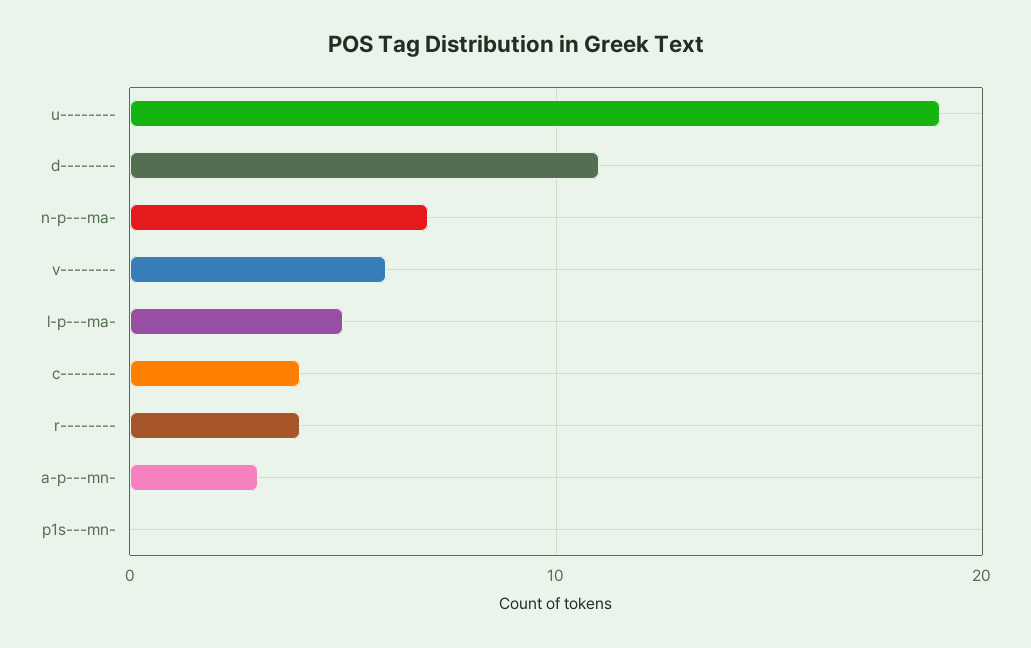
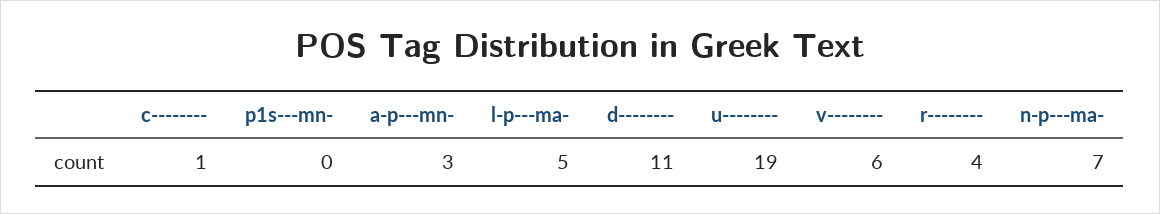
  {
    "u--------": 19,
    "d--------": 11,
    "n-p---ma-": 7,
    "v--------": 6,
    "l-p---ma-": 5,
-   "c--------": 4,
+   "c--------": 1,
    "r--------": 4,
    "a-p---mn-": 3,
    "p1s---mn-": 0
  }

